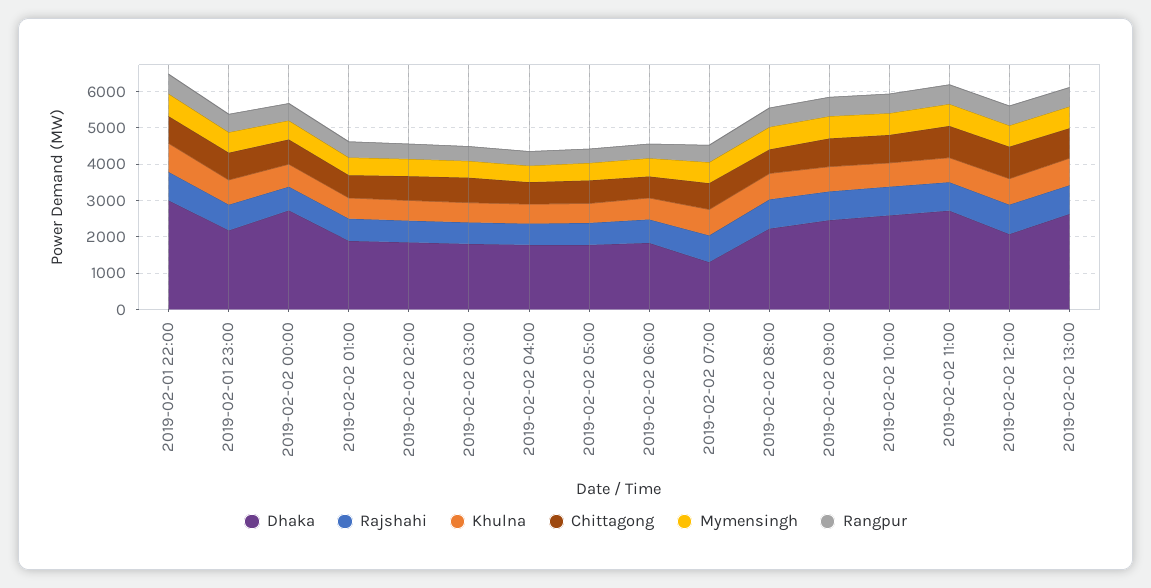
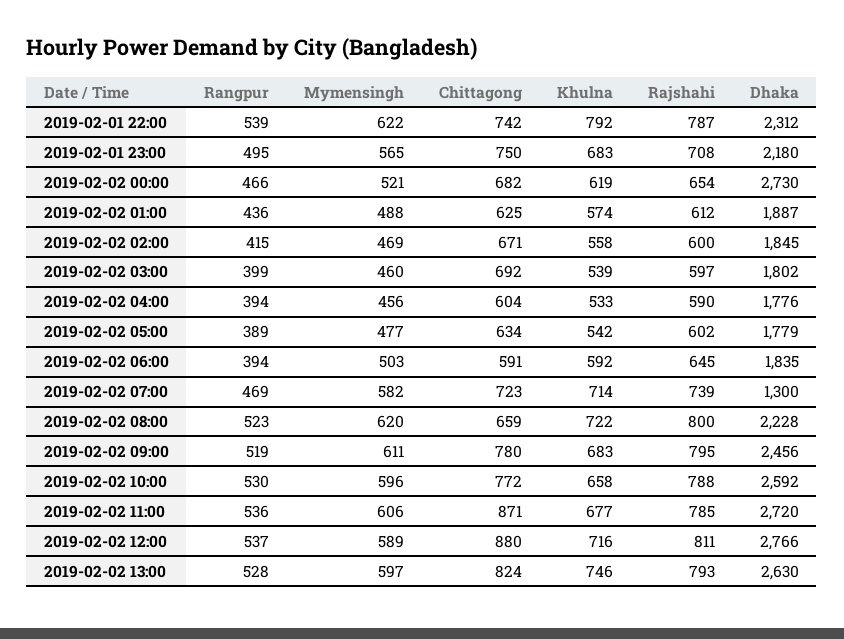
  {
    "Dhaka": {
-     "2019-02-01 22:00": 3000,
+     "2019-02-01 22:00": 2312,
      "2019-02-01 23:00": 2180,
      "2019-02-02 00:00": 2730,
      "2019-02-02 01:00": 1887,
      "2019-02-02 02:00": 1845,
      "2019-02-02 03:00": 1802,
      "2019-02-02 04:00": 1776,
      "2019-02-02 05:00": 1779,
      "2019-02-02 06:00": 1835,
      "2019-02-02 07:00": 1300,
      "2019-02-02 08:00": 2228,
      "2019-02-02 09:00": 2456,
      "2019-02-02 10:00": 2592,
      "2019-02-02 11:00": 2720,
-     "2019-02-02 12:00": 2000,
+     "2019-02-02 12:00": 2766,
      "2019-02-02 13:00": 2630
    },
    "Rajshahi": {
      "2019-02-01 22:00": 787,
      "2019-02-01 23:00": 708,
      "2019-02-02 00:00": 654,
      "2019-02-02 01:00": 612,
      "2019-02-02 02:00": 600,
      "2019-02-02 03:00": 597,
      "2019-02-02 04:00": 590,
      "2019-02-02 05:00": 602,
      "2019-02-02 06:00": 645,
      "2019-02-02 07:00": 739,
      "2019-02-02 08:00": 800,
      "2019-02-02 09:00": 795,
      "2019-02-02 10:00": 788,
      "2019-02-02 11:00": 785,
      "2019-02-02 12:00": 811,
      "2019-02-02 13:00": 793
    },
    "Khulna": {
      "2019-02-01 22:00": 792,
      "2019-02-01 23:00": 683,
      "2019-02-02 00:00": 619,
      "2019-02-02 01:00": 574,
      "2019-02-02 02:00": 558,
      "2019-02-02 03:00": 539,
      "2019-02-02 04:00": 533,
      "2019-02-02 05:00": 542,
      "2019-02-02 06:00": 592,
      "2019-02-02 07:00": 714,
      "2019-02-02 08:00": 722,
      "2019-02-02 09:00": 683,
      "2019-02-02 10:00": 658,
      "2019-02-02 11:00": 677,
      "2019-02-02 12:00": 716,
      "2019-02-02 13:00": 746
    },
    "Chittagong": {
      "2019-02-01 22:00": 742,
      "2019-02-01 23:00": 750,
      "2019-02-02 00:00": 682,
      "2019-02-02 01:00": 625,
      "2019-02-02 02:00": 671,
      "2019-02-02 03:00": 692,
      "2019-02-02 04:00": 604,
      "2019-02-02 05:00": 634,
      "2019-02-02 06:00": 591,
      "2019-02-02 07:00": 723,
      "2019-02-02 08:00": 659,
      "2019-02-02 09:00": 780,
      "2019-02-02 10:00": 772,
      "2019-02-02 11:00": 871,
      "2019-02-02 12:00": 880,
      "2019-02-02 13:00": 824
    },
    "Mymensingh": {
      "2019-02-01 22:00": 622,
      "2019-02-01 23:00": 565,
      "2019-02-02 00:00": 521,
      "2019-02-02 01:00": 488,
      "2019-02-02 02:00": 469,
      "2019-02-02 03:00": 460,
      "2019-02-02 04:00": 456,
      "2019-02-02 05:00": 477,
      "2019-02-02 06:00": 503,
      "2019-02-02 07:00": 582,
      "2019-02-02 08:00": 620,
      "2019-02-02 09:00": 611,
      "2019-02-02 10:00": 596,
      "2019-02-02 11:00": 606,
      "2019-02-02 12:00": 589,
      "2019-02-02 13:00": 597
    },
    "Rangpur": {
      "2019-02-01 22:00": 539,
      "2019-02-01 23:00": 495,
      "2019-02-02 00:00": 466,
      "2019-02-02 01:00": 436,
      "2019-02-02 02:00": 415,
      "2019-02-02 03:00": 399,
      "2019-02-02 04:00": 394,
      "2019-02-02 05:00": 389,
      "2019-02-02 06:00": 394,
      "2019-02-02 07:00": 469,
      "2019-02-02 08:00": 523,
      "2019-02-02 09:00": 519,
      "2019-02-02 10:00": 530,
      "2019-02-02 11:00": 536,
      "2019-02-02 12:00": 537,
      "2019-02-02 13:00": 528
    }
  }

